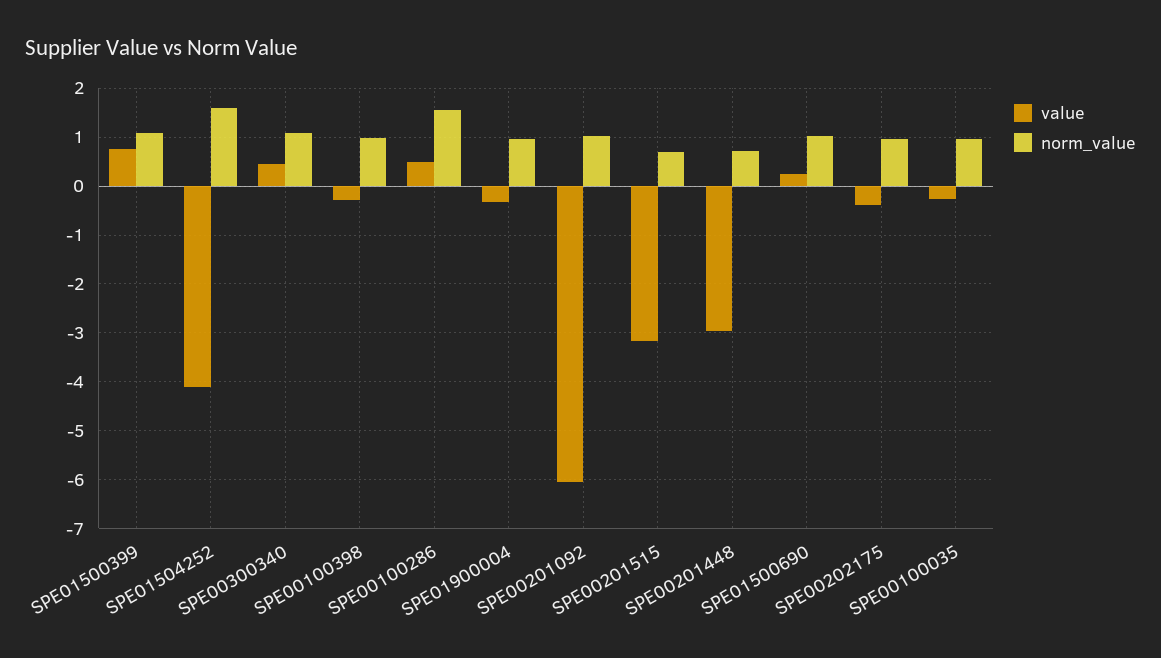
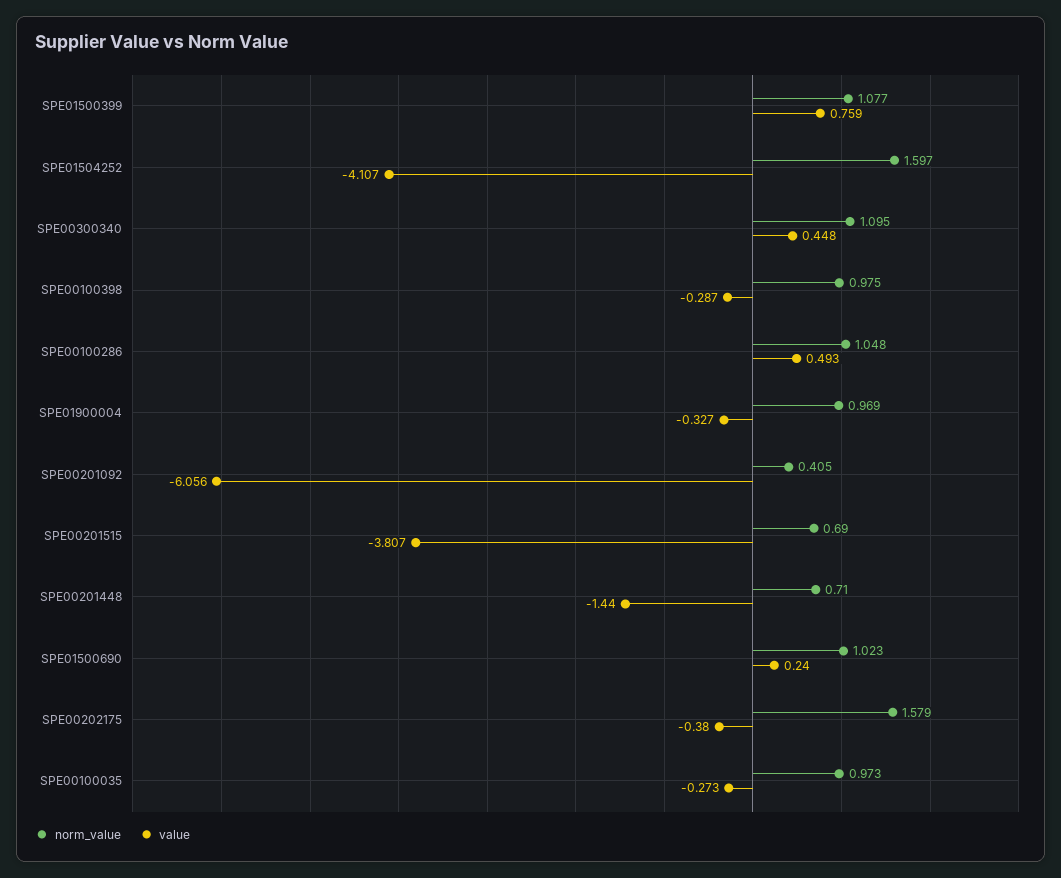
  {
    "value": {
      "SPE01500399": 0.759,
      "SPE01504252": -4.107,
      "SPE00300340": 0.448,
      "SPE00100398": -0.287,
      "SPE00100286": 0.493,
      "SPE01900004": -0.327,
      "SPE00201092": -6.056,
-     "SPE00201515": -3.2,
+     "SPE00201515": -3.807,
-     "SPE00201448": -3,
+     "SPE00201448": -1.44,
      "SPE01500690": 0.24,
      "SPE00202175": -0.38,
      "SPE00100035": -0.273
    },
    "norm_value": {
      "SPE01500399": 1.077,
      "SPE01504252": 1.597,
      "SPE00300340": 1.095,
      "SPE00100398": 0.975,
-     "SPE00100286": 1.6,
+     "SPE00100286": 1.048,
      "SPE01900004": 0.969,
-     "SPE00201092": 1,
+     "SPE00201092": 0.405,
      "SPE00201515": 0.69,
      "SPE00201448": 0.71,
      "SPE01500690": 1.023,
-     "SPE00202175": 1,
+     "SPE00202175": 1.579,
      "SPE00100035": 0.973
    }
  }

